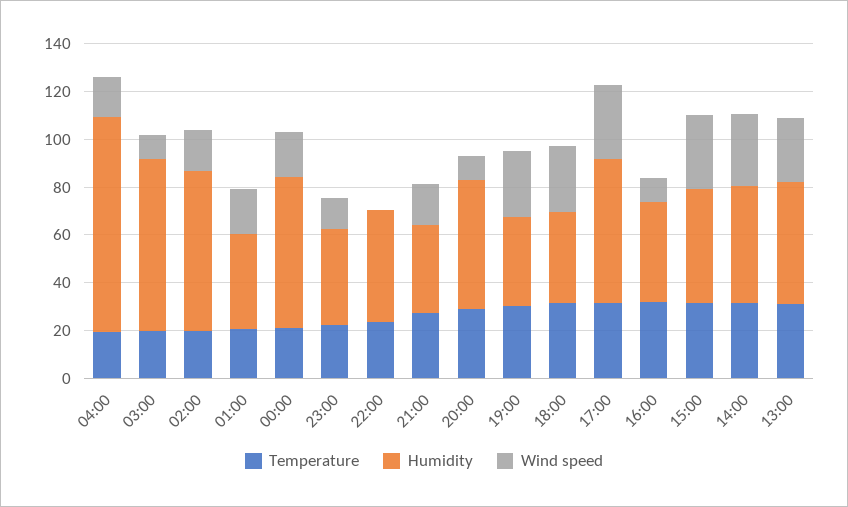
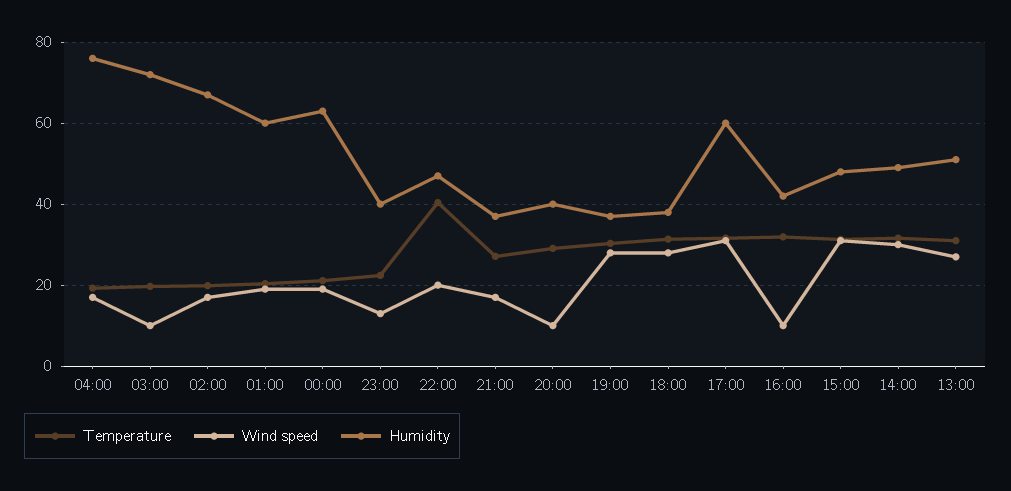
  {
    "Temperature": {
      "04:00": 20,
      "03:00": 20,
      "02:00": 20,
      "01:00": 20,
      "00:00": 22,
      "23:00": 22,
-     "22:00": 25,
+     "22:00": 40,
      "21:00": 28,
      "20:00": 30,
      "19:00": 30,
      "18:00": 32,
      "17:00": 32,
      "16:00": 32,
      "15:00": 32,
      "14:00": 32,
      "13:00": 32
    },
    "Humidity": {
-     "04:00": 90,
+     "04:00": 76,
      "03:00": 72,
      "02:00": 68,
-     "01:00": 40,
+     "01:00": 60,
      "00:00": 64,
      "23:00": 40,
      "22:00": 48,
      "21:00": 38,
-     "20:00": 55,
+     "20:00": 40,
      "19:00": 38,
      "18:00": 38,
      "17:00": 60,
      "16:00": 42,
      "15:00": 48,
      "14:00": 50,
      "13:00": 52
    },
    "Wind speed": {
      "04:00": 18,
      "03:00": 10,
      "02:00": 18,
      "01:00": 20,
      "00:00": 20,
      "23:00": 14,
-     "22:00": 0,
+     "22:00": 20,
      "21:00": 18,
      "20:00": 10,
      "19:00": 28,
      "18:00": 28,
      "17:00": 32,
      "16:00": 10,
      "15:00": 32,
      "14:00": 30,
      "13:00": 28
    }
  }

